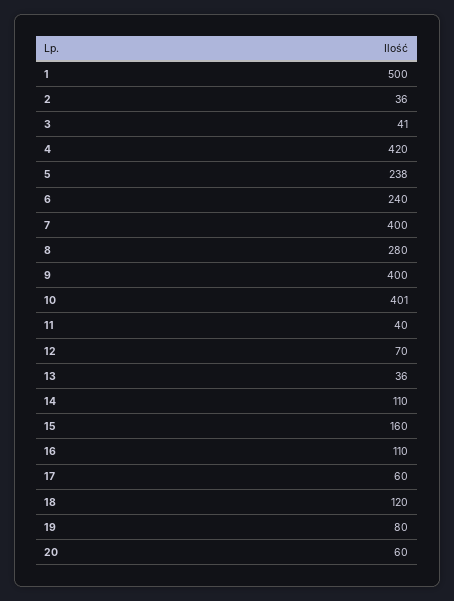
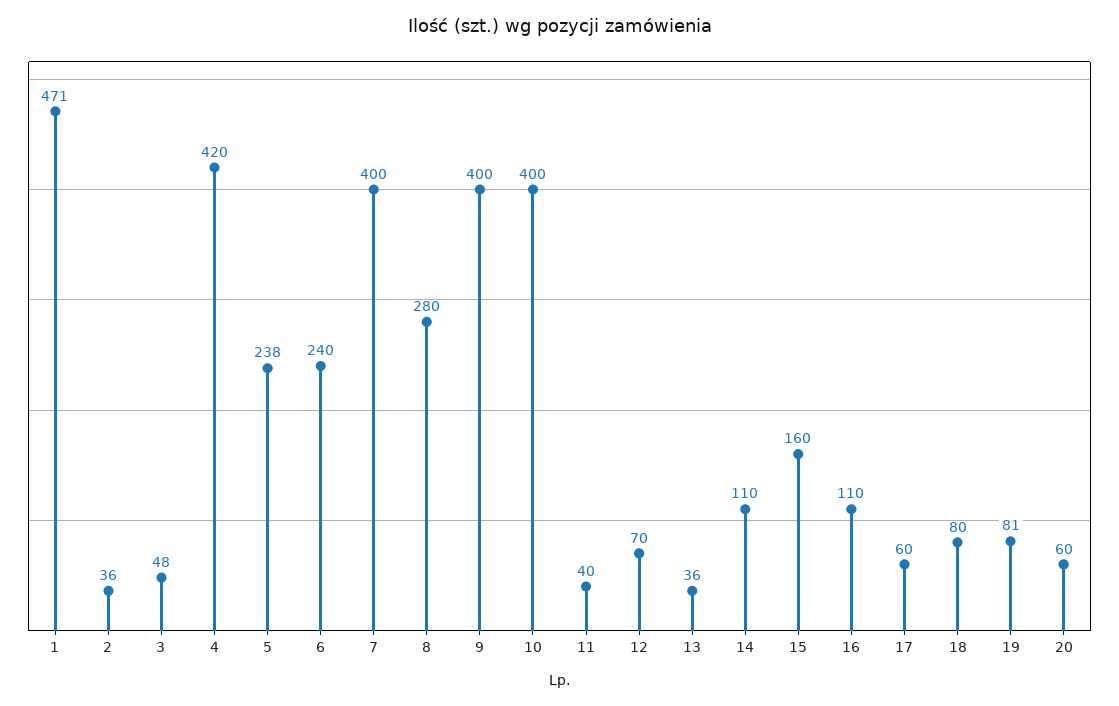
  {
-   "1": 500,
+   "1": 471,
    "2": 36,
-   "3": 41,
+   "3": 48,
    "4": 420,
    "5": 238,
    "6": 240,
    "7": 400,
    "8": 280,
    "9": 400,
-   "10": 401,
+   "10": 400,
    "11": 40,
    "12": 70,
    "13": 36,
    "14": 110,
    "15": 160,
    "16": 110,
    "17": 60,
-   "18": 120,
+   "18": 80,
-   "19": 80,
+   "19": 81,
    "20": 60
  }

